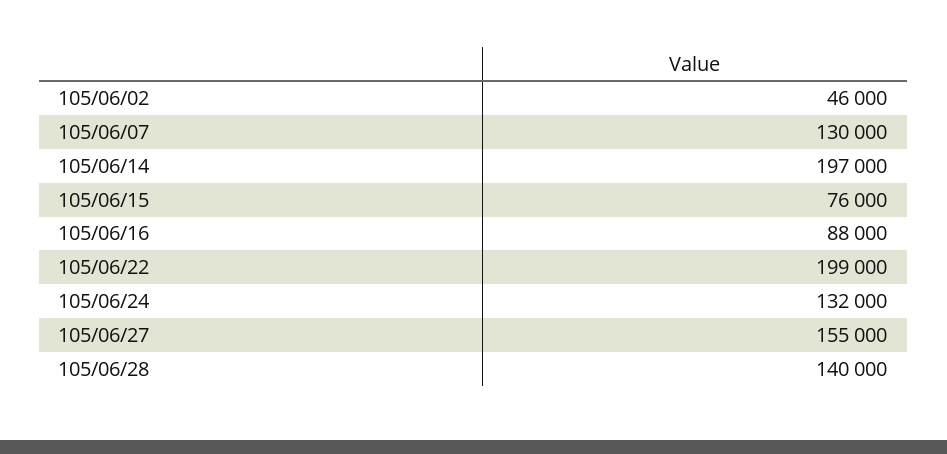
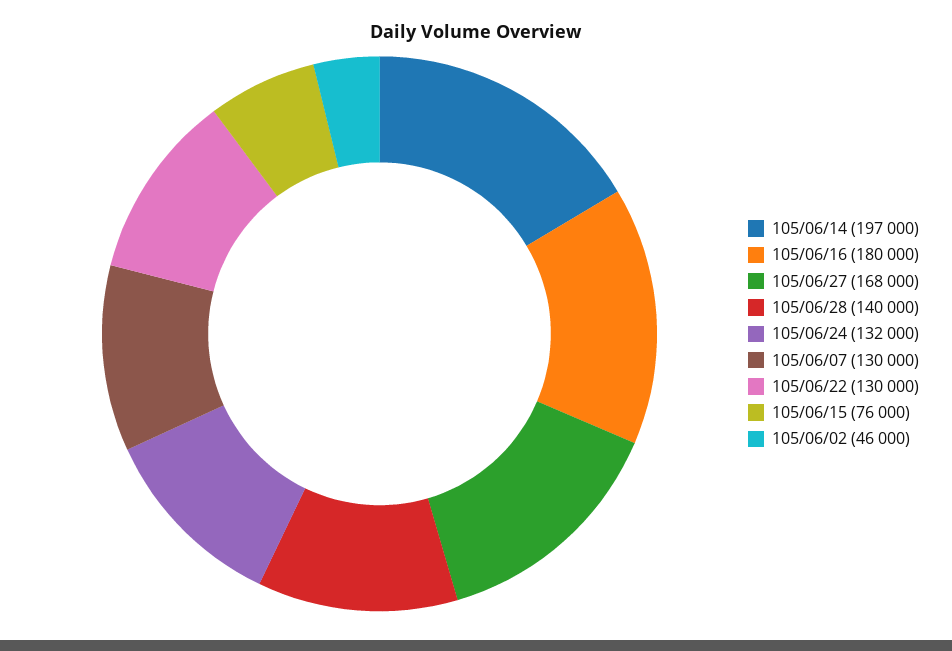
  {
    "105/06/02": 46000,
    "105/06/07": 130000,
    "105/06/14": 197000,
    "105/06/15": 76000,
-   "105/06/16": 88000,
+   "105/06/16": 180000,
-   "105/06/22": 199000,
+   "105/06/22": 130000,
    "105/06/24": 132000,
-   "105/06/27": 155000,
+   "105/06/27": 168000,
    "105/06/28": 140000
  }

